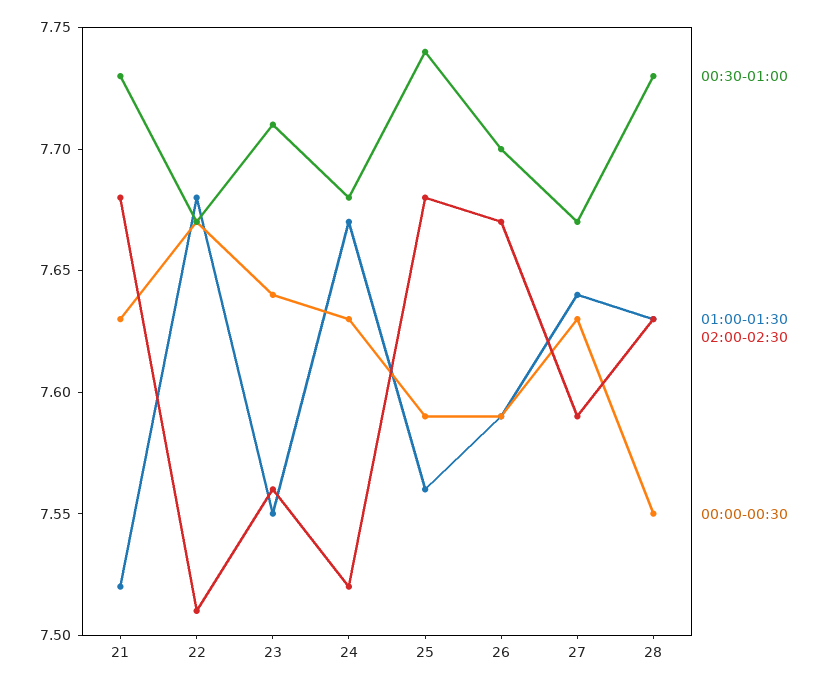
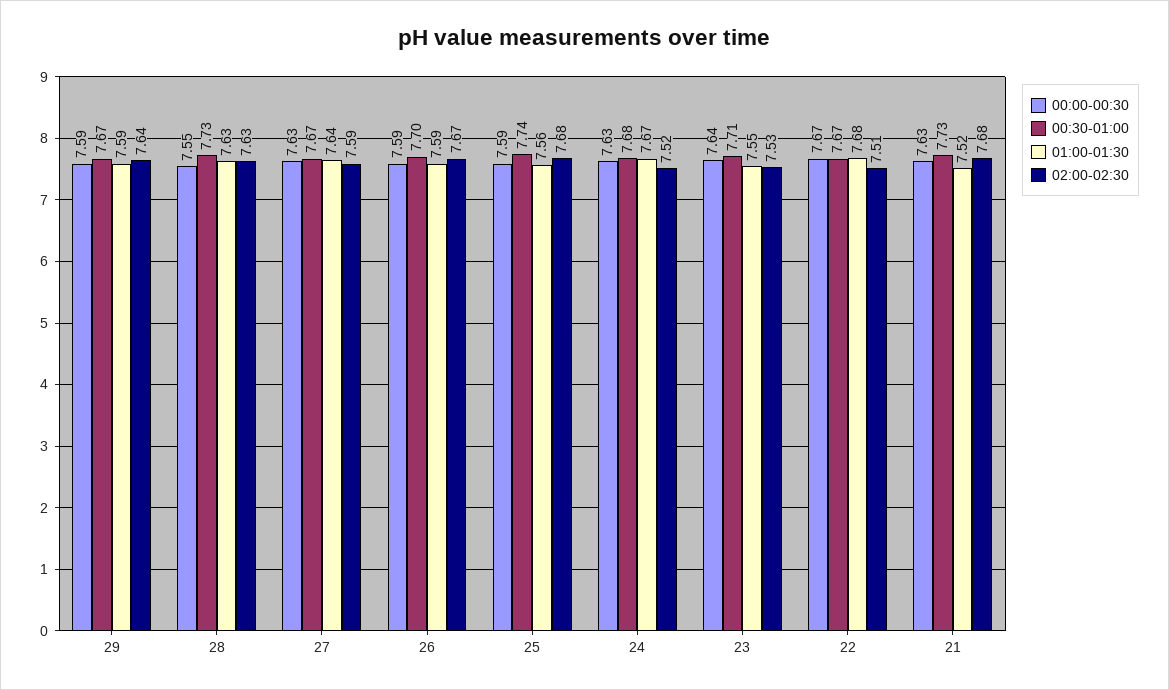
  {
    "00:30-01:00": {
      "21": 7.73,
      "22": 7.67,
      "23": 7.71,
      "24": 7.68,
      "25": 7.74,
      "26": 7.7,
      "27": 7.67,
-     "28": 7.73
+     "28": 7.73,
+     "29": 7.67
    },
    "01:00-01:30": {
      "21": 7.52,
      "22": 7.68,
      "23": 7.55,
      "24": 7.67,
      "25": 7.56,
      "26": 7.59,
      "27": 7.64,
-     "28": 7.63
+     "28": 7.63,
+     "29": 7.59
    },
    "02:00-02:30": {
      "21": 7.68,
      "22": 7.51,
-     "23": 7.56,
+     "23": 7.53,
      "24": 7.52,
      "25": 7.68,
      "26": 7.67,
      "27": 7.59,
-     "28": 7.63
+     "28": 7.63,
+     "29": 7.64
    },
    "00:00-00:30": {
      "21": 7.63,
      "22": 7.67,
      "23": 7.64,
      "24": 7.63,
      "25": 7.59,
      "26": 7.59,
      "27": 7.63,
-     "28": 7.55
+     "28": 7.55,
+     "29": 7.59
    }
  }

